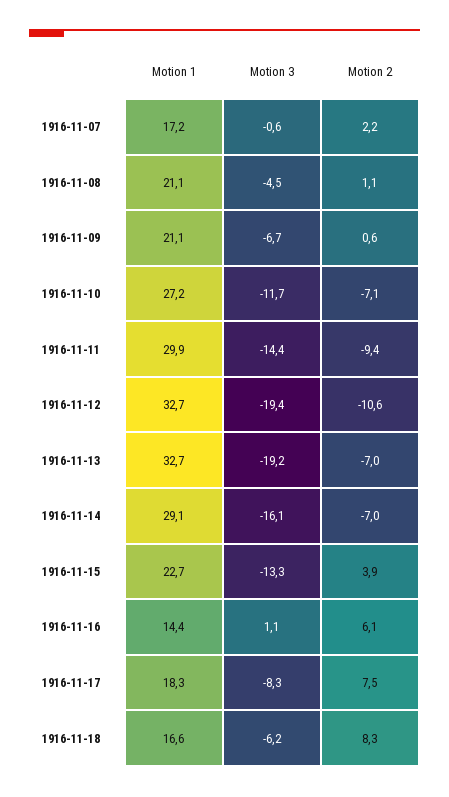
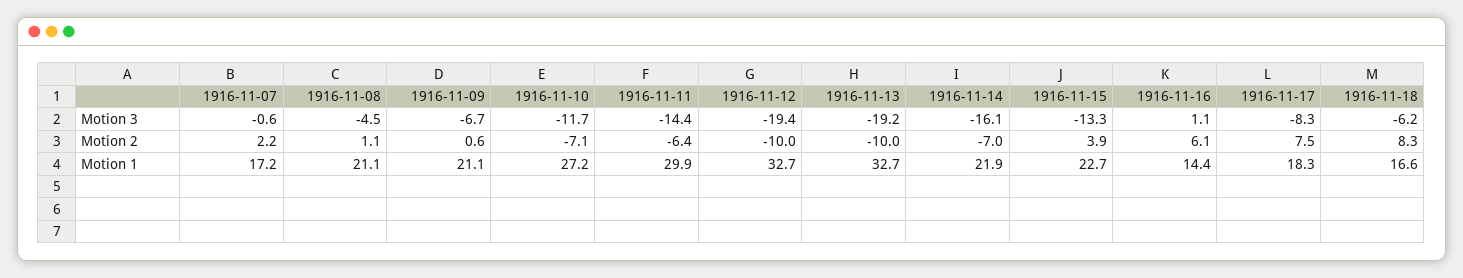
  {
    "Motion 1": {
      "1916-11-07": 17.2,
      "1916-11-08": 21.1,
      "1916-11-09": 21.1,
      "1916-11-10": 27.2,
      "1916-11-11": 29.9,
      "1916-11-12": 32.7,
      "1916-11-13": 32.7,
-     "1916-11-14": 29.1,
+     "1916-11-14": 21.9,
      "1916-11-15": 22.7,
      "1916-11-16": 14.4,
      "1916-11-17": 18.3,
      "1916-11-18": 16.6
    },
    "Motion 3": {
      "1916-11-07": -0.6,
      "1916-11-08": -4.5,
      "1916-11-09": -6.7,
      "1916-11-10": -11.7,
      "1916-11-11": -14.4,
      "1916-11-12": -19.4,
      "1916-11-13": -19.2,
      "1916-11-14": -16.1,
      "1916-11-15": -13.3,
      "1916-11-16": 1.1,
      "1916-11-17": -8.3,
      "1916-11-18": -6.2
    },
    "Motion 2": {
      "1916-11-07": 2.2,
      "1916-11-08": 1.1,
      "1916-11-09": 0.6,
      "1916-11-10": -7.1,
-     "1916-11-11": -9.4,
+     "1916-11-11": -6.4,
-     "1916-11-12": -10.6,
+     "1916-11-12": -10,
-     "1916-11-13": -7,
+     "1916-11-13": -10,
      "1916-11-14": -7,
      "1916-11-15": 3.9,
      "1916-11-16": 6.1,
      "1916-11-17": 7.5,
      "1916-11-18": 8.3
    }
  }

